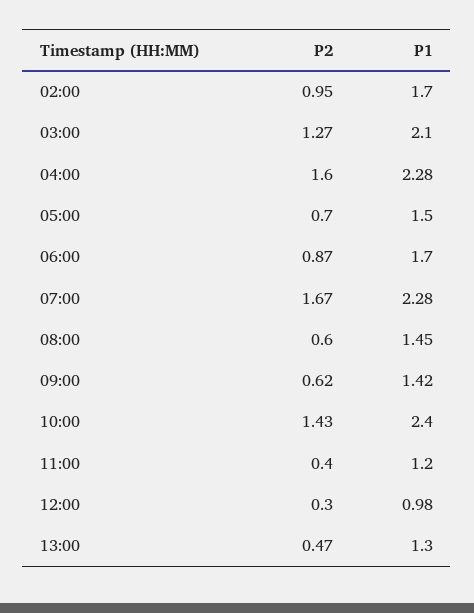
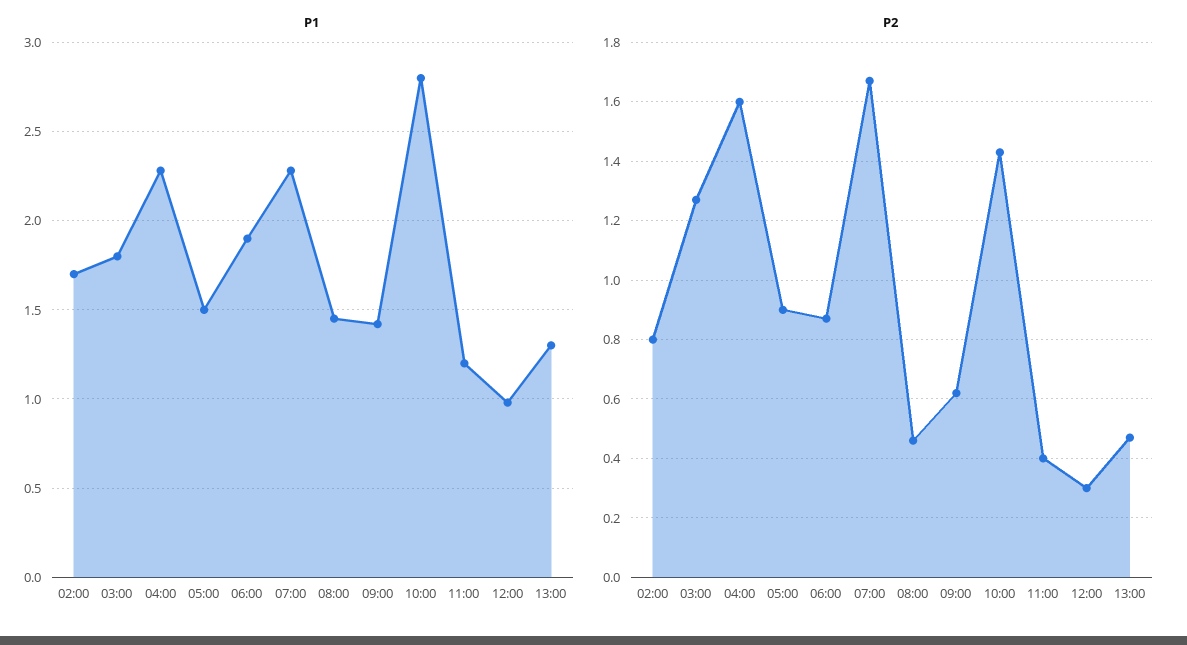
  {
    "P2": {
-     "02:00": 0.95,
+     "02:00": 0.8,
      "03:00": 1.27,
      "04:00": 1.6,
-     "05:00": 0.7,
+     "05:00": 0.9,
      "06:00": 0.87,
      "07:00": 1.67,
-     "08:00": 0.6,
+     "08:00": 0.45,
      "09:00": 0.62,
      "10:00": 1.43,
      "11:00": 0.4,
      "12:00": 0.3,
      "13:00": 0.47
    },
    "P1": {
      "02:00": 1.7,
-     "03:00": 2.1,
+     "03:00": 1.8,
      "04:00": 2.28,
      "05:00": 1.5,
-     "06:00": 1.7,
+     "06:00": 1.9,
      "07:00": 2.28,
      "08:00": 1.45,
      "09:00": 1.42,
-     "10:00": 2.4,
+     "10:00": 2.8,
      "11:00": 1.2,
      "12:00": 0.98,
      "13:00": 1.3
    }
  }

